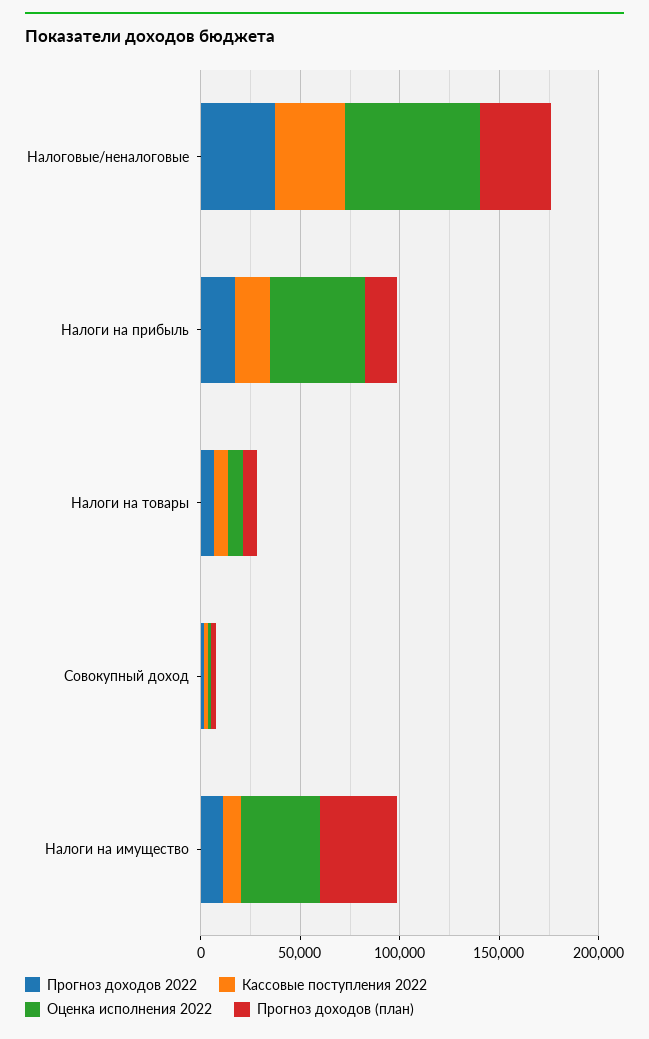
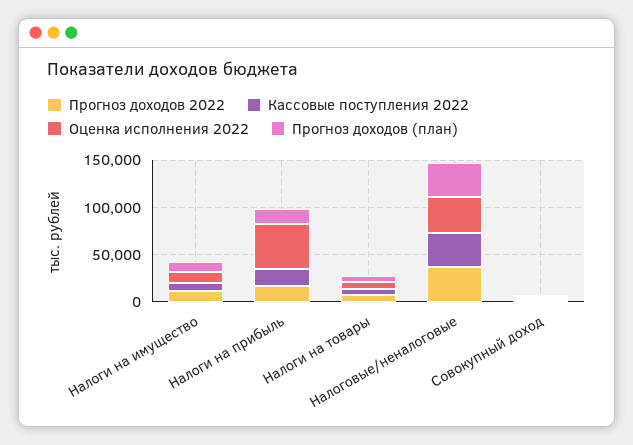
  {
    "Прогноз доходов 2022": {
      "Налоговые/неналоговые": 40000,
      "Налоги на прибыль": 20000,
      "Налоги на товары": 10000,
      "Совокупный доход": 0,
      "Налоги на имущество": 10000
    },
    "Кассовые поступления 2022": {
      "Налоговые/неналоговые": 40000,
      "Налоги на прибыль": 20000,
      "Налоги на товары": 10000,
      "Совокупный доход": 0,
      "Налоги на имущество": 10000
    },
    "Оценка исполнения 2022": {
-     "Налоговые/неналоговые": 70000,
+     "Налоговые/неналоговые": 40000,
      "Налоги на прибыль": 50000,
      "Налоги на товары": 10000,
      "Совокупный доход": 0,
-     "Налоги на имущество": 40000
+     "Налоги на имущество": 10000
    },
    "Прогноз доходов (план)": {
      "Налоговые/неналоговые": 40000,
      "Налоги на прибыль": 20000,
      "Налоги на товары": 10000,
      "Совокупный доход": 0,
-     "Налоги на имущество": 40000
+     "Налоги на имущество": 10000
    }
  }

